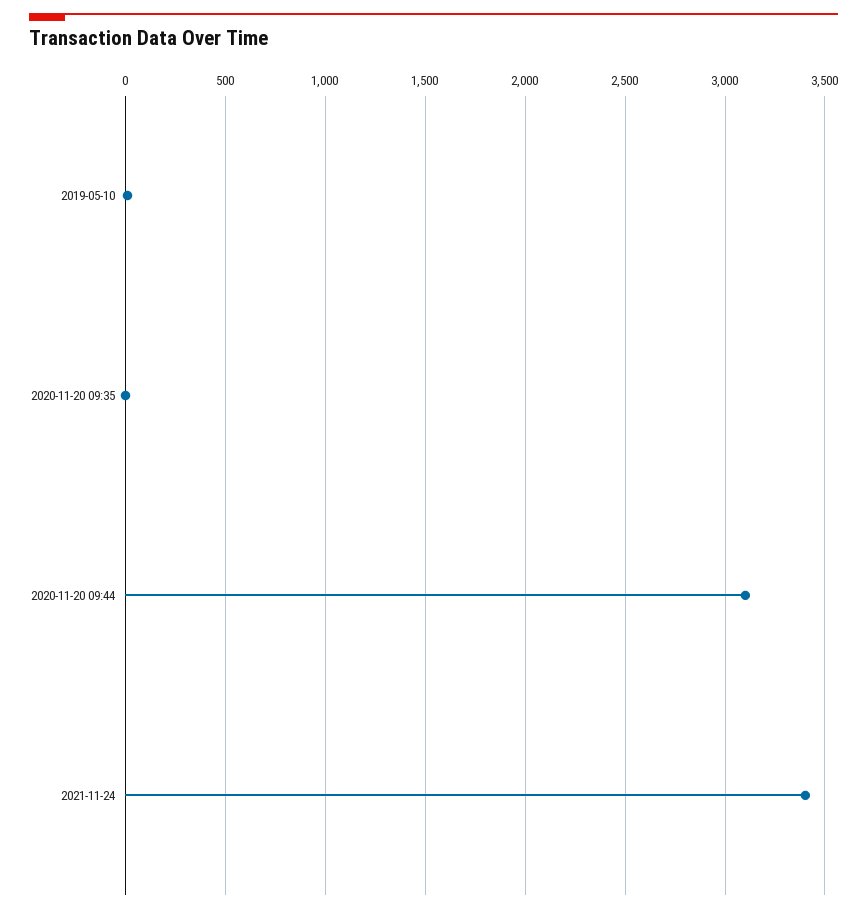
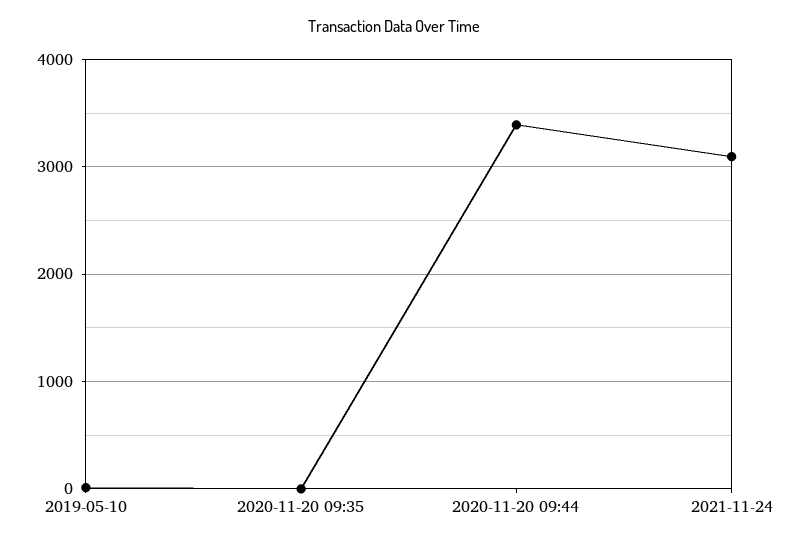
  {
    "2019-05-10": 0,
    "2020-11-20 09:35": 0,
-   "2020-11-20 09:44": 3100,
+   "2020-11-20 09:44": 3400,
-   "2021-11-24": 3400
+   "2021-11-24": 3100
  }

